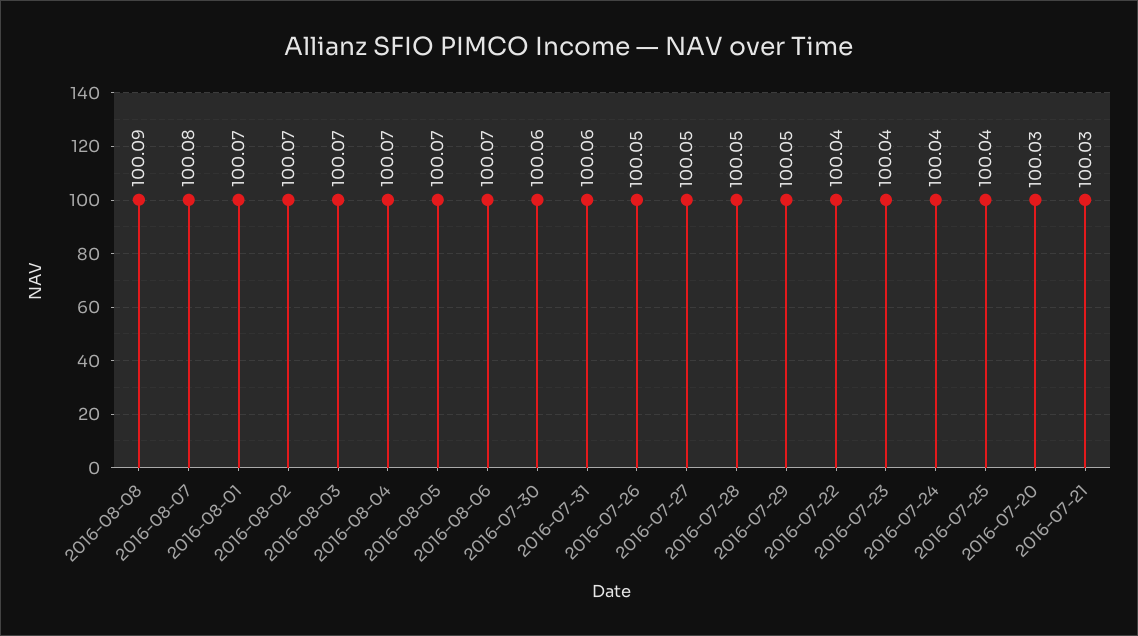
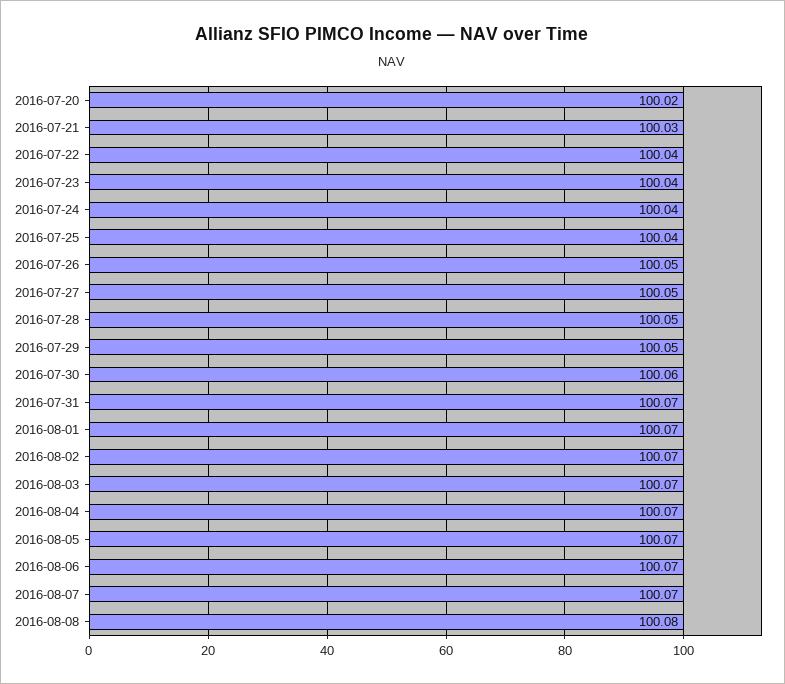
  {
-   "2016-08-08": 100.09,
+   "2016-08-08": 100.08,
-   "2016-08-07": 100.08,
+   "2016-08-07": 100.07,
    "2016-08-01": 100.07,
    "2016-08-02": 100.07,
    "2016-08-03": 100.07,
    "2016-08-04": 100.07,
    "2016-08-05": 100.07,
    "2016-08-06": 100.07,
    "2016-07-30": 100.06,
-   "2016-07-31": 100.06,
+   "2016-07-31": 100.07,
    "2016-07-26": 100.05,
    "2016-07-27": 100.05,
    "2016-07-28": 100.05,
    "2016-07-29": 100.05,
    "2016-07-22": 100.04,
    "2016-07-23": 100.04,
    "2016-07-24": 100.04,
    "2016-07-25": 100.04,
-   "2016-07-20": 100.03,
+   "2016-07-20": 100.02,
    "2016-07-21": 100.03
  }

